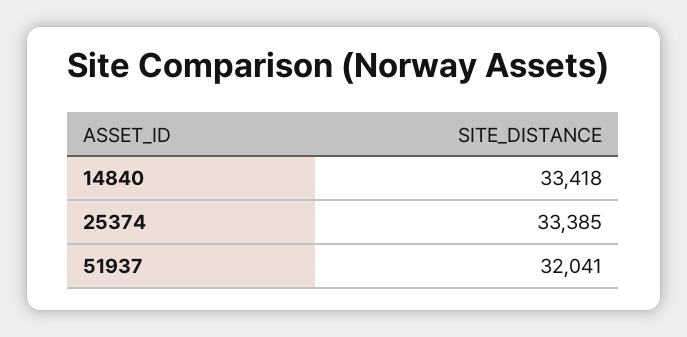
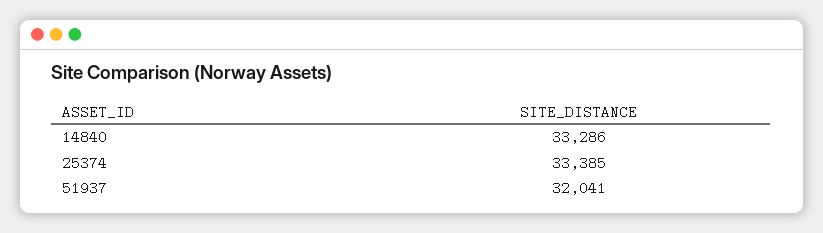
  {
-   "14840": 33418,
+   "14840": 33286,
    "25374": 33385,
    "51937": 32041
  }

